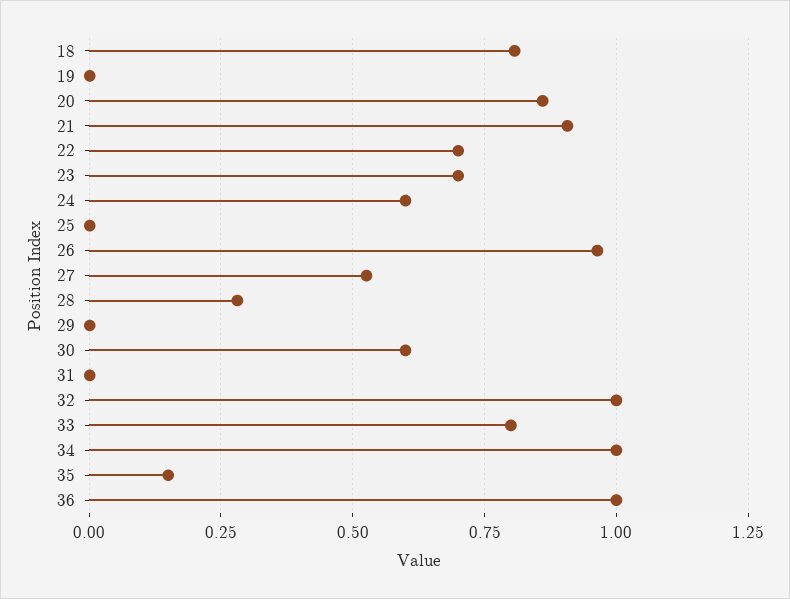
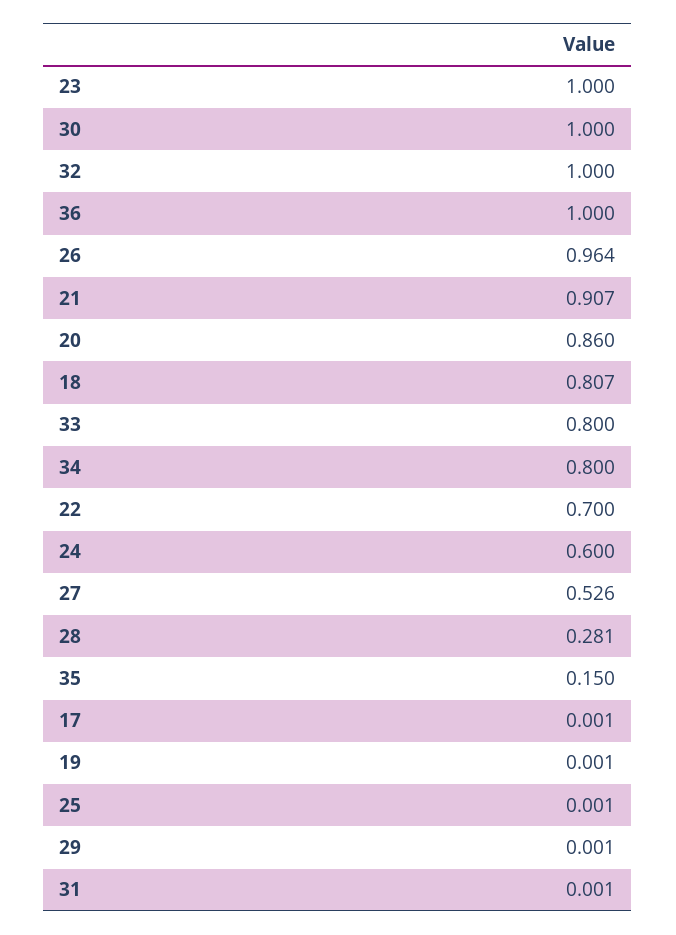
  {
    "18": 0.807,
    "19": 0.001,
    "20": 0.86,
    "21": 0.907,
    "22": 0.7,
-   "23": 0.7,
+   "23": 1,
    "24": 0.6,
    "25": 0.001,
    "26": 0.964,
    "27": 0.526,
    "28": 0.281,
    "29": 0.001,
-   "30": 0.6,
+   "30": 1,
    "31": 0.001,
    "32": 1,
    "33": 0.8,
-   "34": 1,
+   "34": 0.8,
    "35": 0.15,
-   "36": 1
+   "36": 1,
+   "17": 0.001
  }

